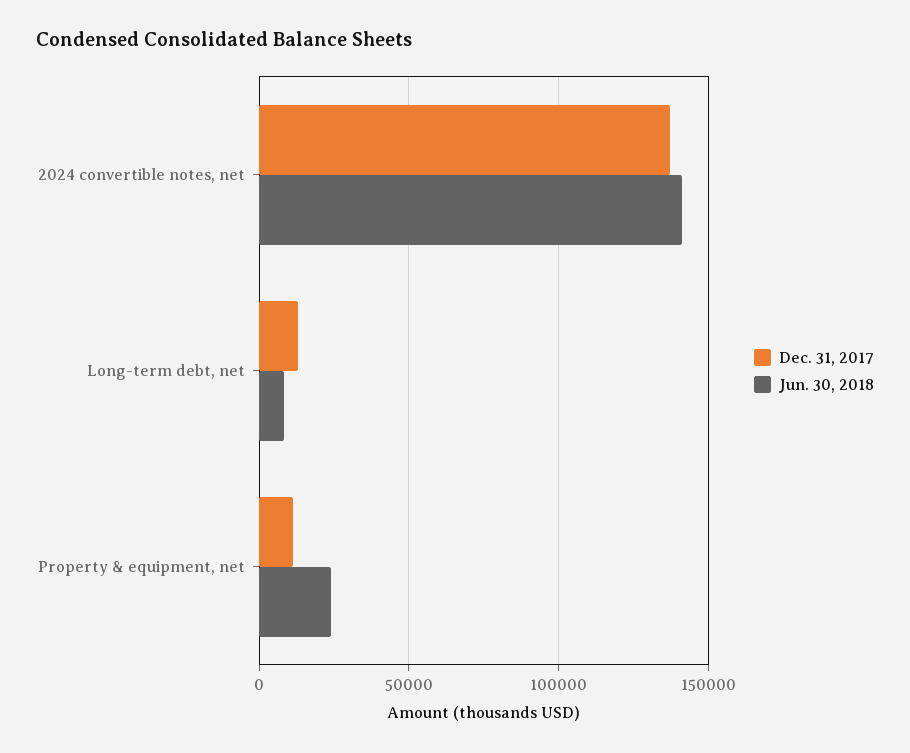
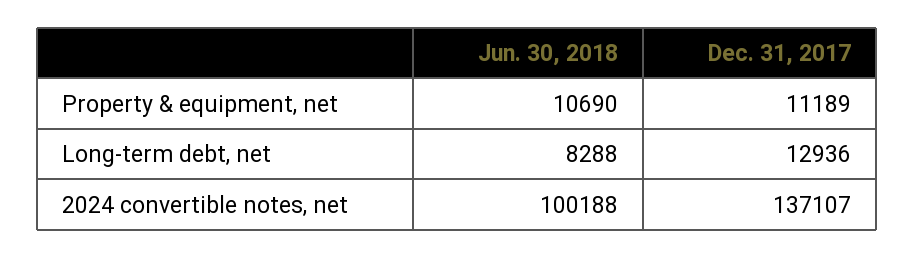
  {
    "Dec. 31, 2017": {
      "2024 convertible notes, net": 137107,
      "Long-term debt, net": 12936,
      "Property & equipment, net": 11189
    },
    "Jun. 30, 2018": {
-     "2024 convertible notes, net": 140000,
+     "2024 convertible notes, net": 100188,
      "Long-term debt, net": 8288,
-     "Property & equipment, net": 25000
+     "Property & equipment, net": 10690
    }
  }

